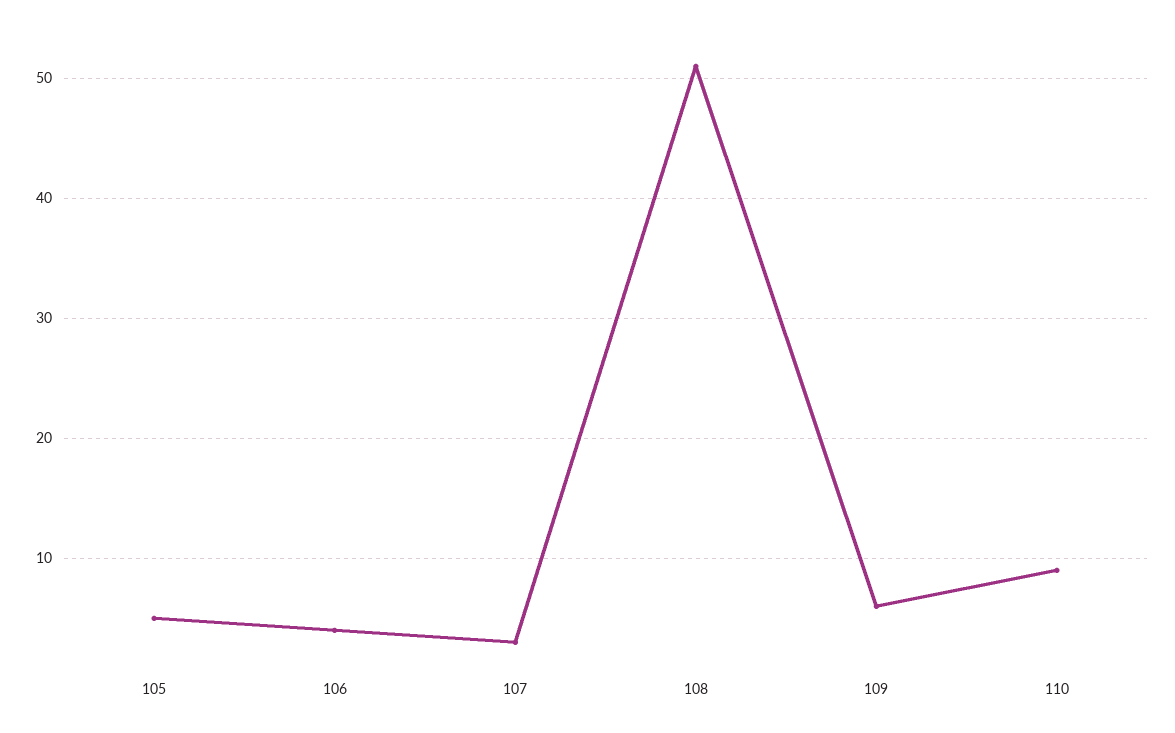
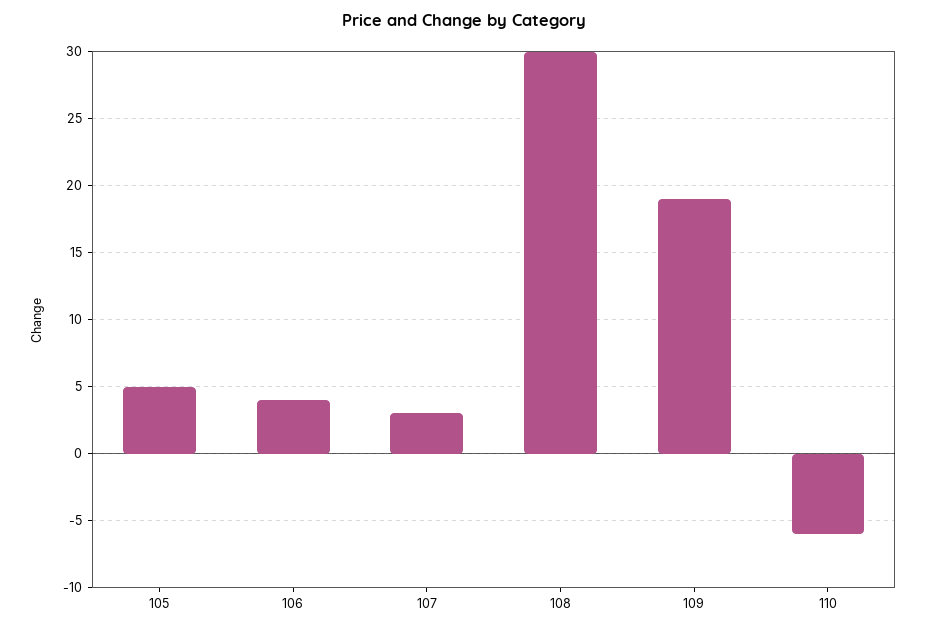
  {
    "105": 5,
    "106": 4,
    "107": 3,
-   "108": 51,
+   "108": 30,
-   "109": 6,
+   "109": 19,
-   "110": 9
+   "110": -6
  }

